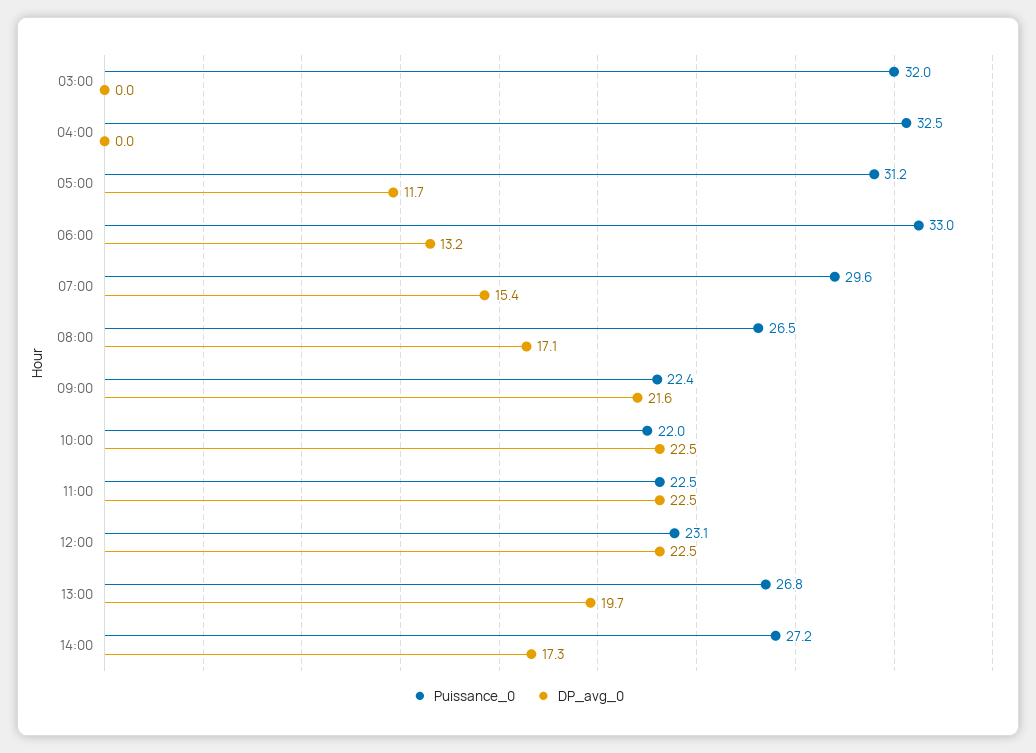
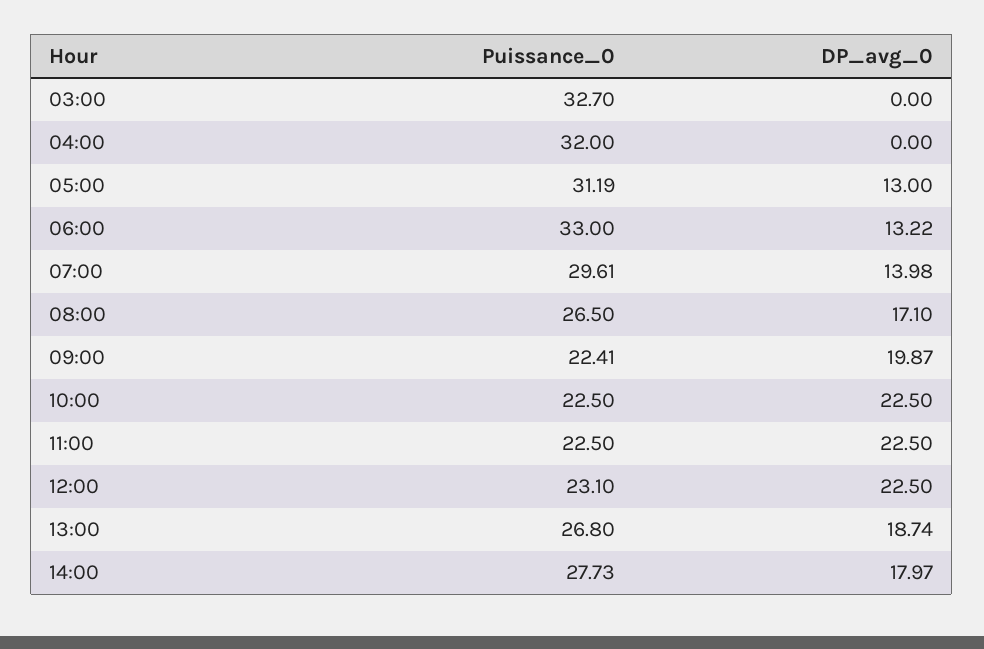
  {
    "Puissance_0": {
-     "03:00": 32,
+     "03:00": 32.7,
-     "04:00": 32.5,
+     "04:00": 32,
      "05:00": 31.19,
      "06:00": 33,
      "07:00": 29.61,
      "08:00": 26.5,
      "09:00": 22.41,
-     "10:00": 22,
+     "10:00": 22.5,
      "11:00": 22.5,
      "12:00": 23.1,
      "13:00": 26.8,
-     "14:00": 27.2
+     "14:00": 27.73
    },
    "DP_avg_0": {
      "03:00": 0,
      "04:00": 0,
-     "05:00": 11.7,
+     "05:00": 13,
      "06:00": 13.22,
-     "07:00": 15.4,
+     "07:00": 13.98,
      "08:00": 17.1,
-     "09:00": 21.6,
+     "09:00": 19.87,
      "10:00": 22.5,
      "11:00": 22.5,
      "12:00": 22.5,
-     "13:00": 19.7,
+     "13:00": 18.74,
-     "14:00": 17.3
+     "14:00": 17.97
    }
  }

